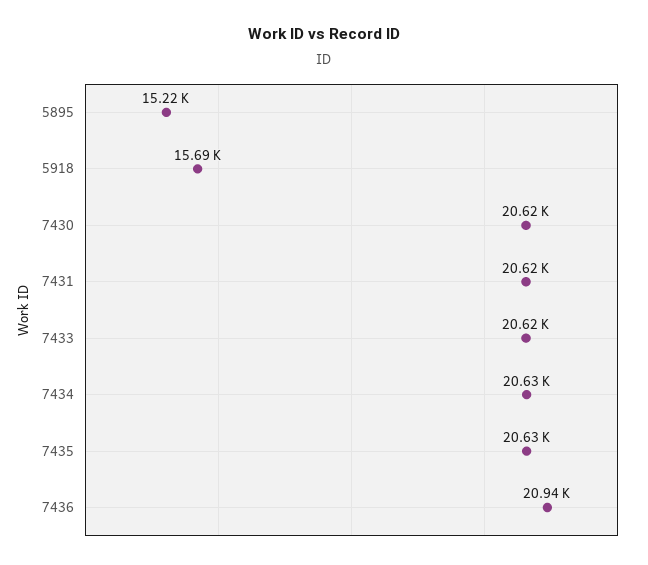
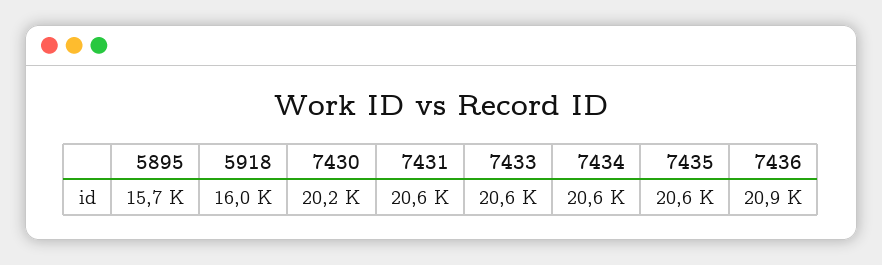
  {
-   "5895": 15220,
+   "5895": 15700,
-   "5918": 15690,
+   "5918": 16000,
-   "7430": 20620,
+   "7430": 20200,
    "7431": 20620,
    "7433": 20620,
    "7434": 20630,
    "7435": 20630,
    "7436": 20940
  }

